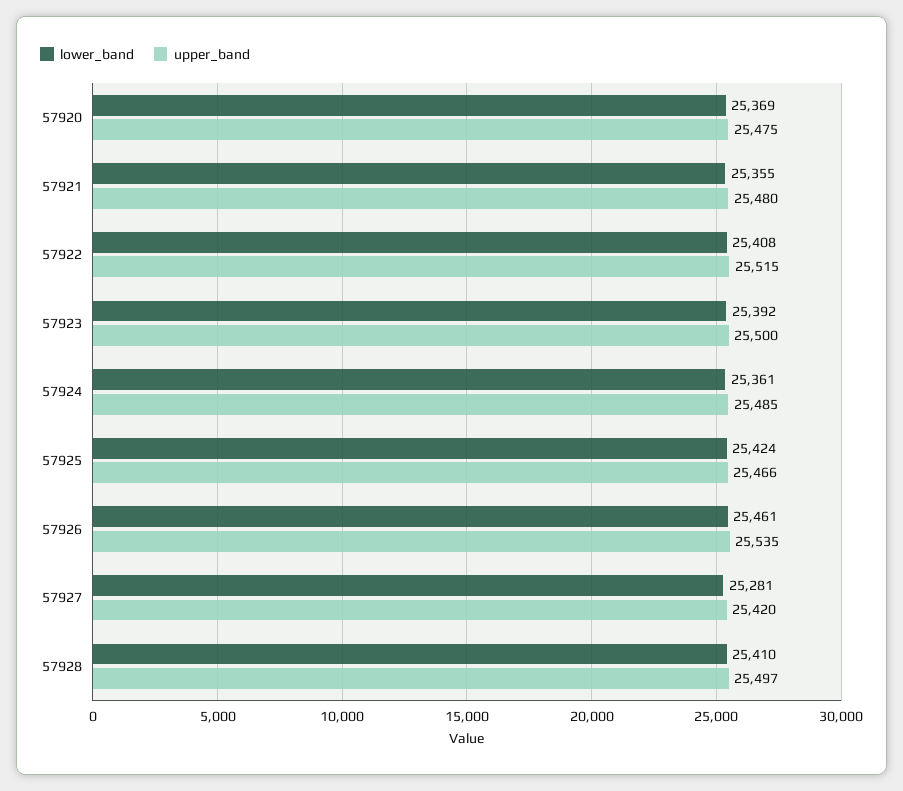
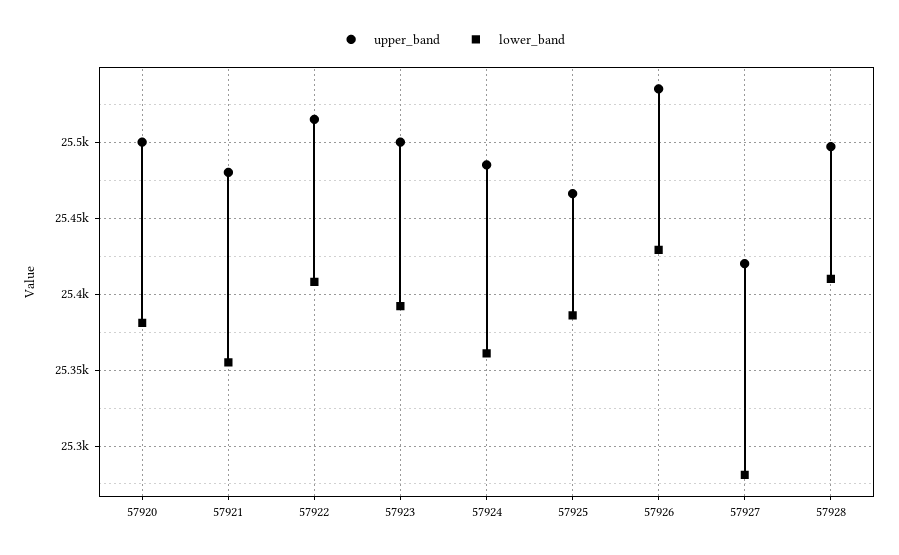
  {
    "lower_band": {
-     "57920": 25369,
+     "57920": 25380,
      "57921": 25355,
      "57922": 25408,
      "57923": 25392,
      "57924": 25361,
-     "57925": 25424,
+     "57925": 25385,
-     "57926": 25461,
+     "57926": 25430,
      "57927": 25281,
      "57928": 25410
    },
    "upper_band": {
-     "57920": 25475,
+     "57920": 25500,
      "57921": 25480,
      "57922": 25515,
      "57923": 25500,
      "57924": 25485,
      "57925": 25466,
      "57926": 25535,
      "57927": 25420,
      "57928": 25497
    }
  }

